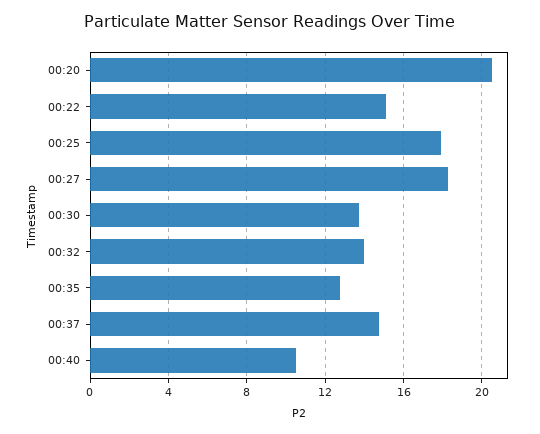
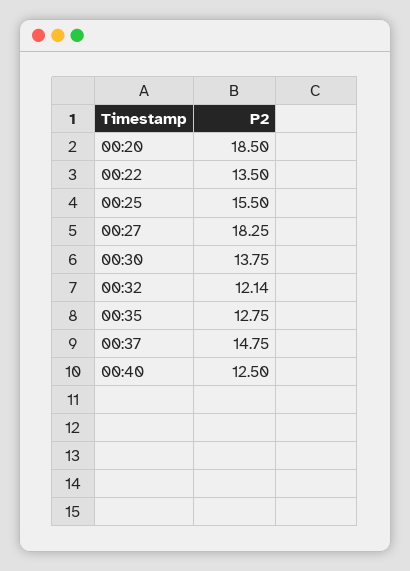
  {
-   "00:20": 20.5,
+   "00:20": 18.5,
-   "00:22": 15,
+   "00:22": 13.5,
-   "00:25": 18,
+   "00:25": 15.5,
    "00:27": 18.25,
    "00:30": 13.75,
-   "00:32": 14,
+   "00:32": 12.14,
    "00:35": 12.75,
    "00:37": 14.75,
-   "00:40": 10.5
+   "00:40": 12.5
  }

